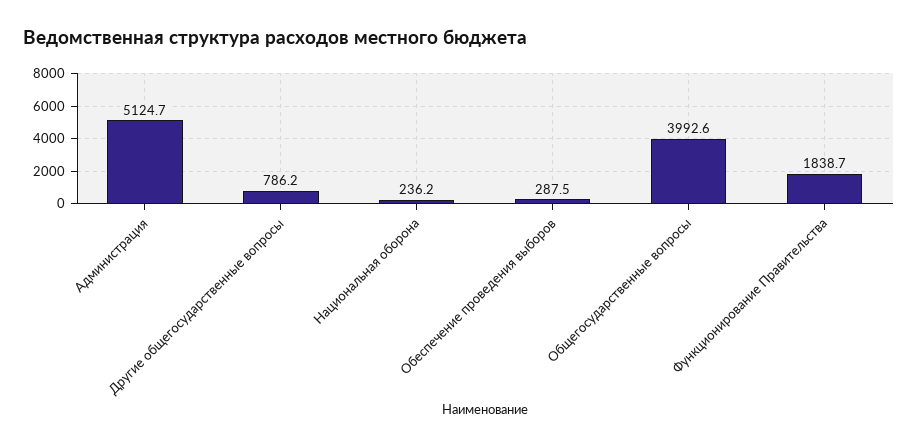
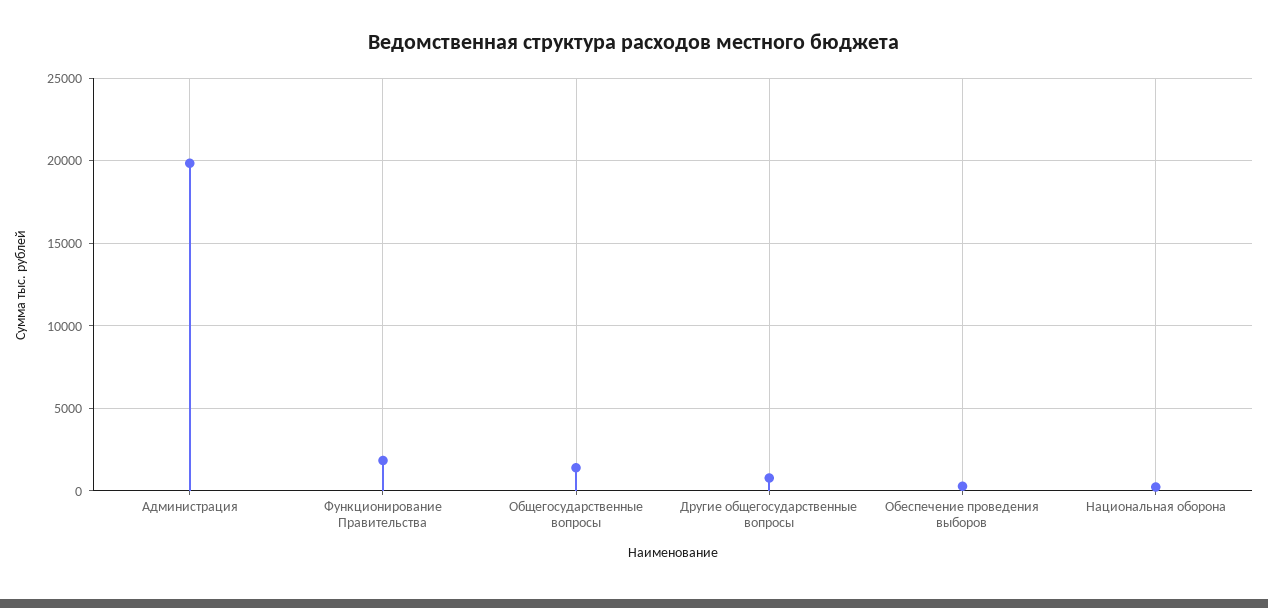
  {
-   "Администрация": 5124.7,
+   "Администрация": 20000,
    "Другие общегосударственные вопросы": 786.2,
    "Национальная оборона": 236.2,
    "Обеспечение проведения выборов": 287.5,
-   "Общегосударственные вопросы": 3992.6,
+   "Общегосударственные вопросы": 1500,
    "Функционирование Правительства": 1838.7
  }

